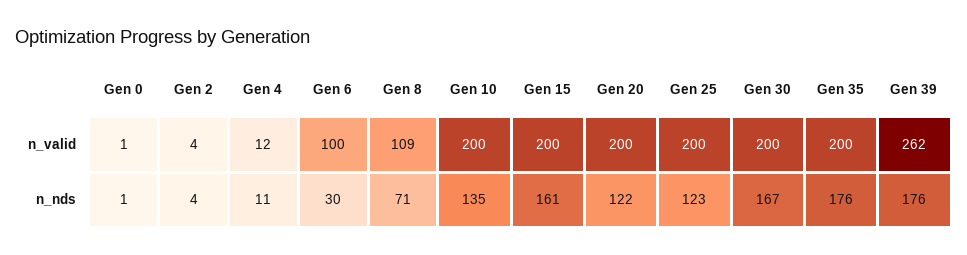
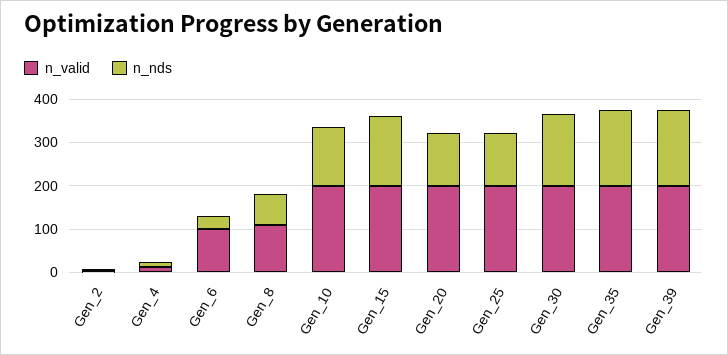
  {
    "n_valid": {
-     "Gen 0": 1,
      "Gen 2": 4,
      "Gen 4": 12,
      "Gen 6": 100,
      "Gen 8": 109,
      "Gen 10": 200,
      "Gen 15": 200,
      "Gen 20": 200,
      "Gen 25": 200,
      "Gen 30": 200,
      "Gen 35": 200,
-     "Gen 39": 262
+     "Gen 39": 200
    },
    "n_nds": {
-     "Gen 0": 1,
      "Gen 2": 4,
      "Gen 4": 11,
      "Gen 6": 30,
      "Gen 8": 71,
      "Gen 10": 135,
      "Gen 15": 161,
      "Gen 20": 122,
      "Gen 25": 123,
      "Gen 30": 167,
      "Gen 35": 176,
      "Gen 39": 176
    }
  }

